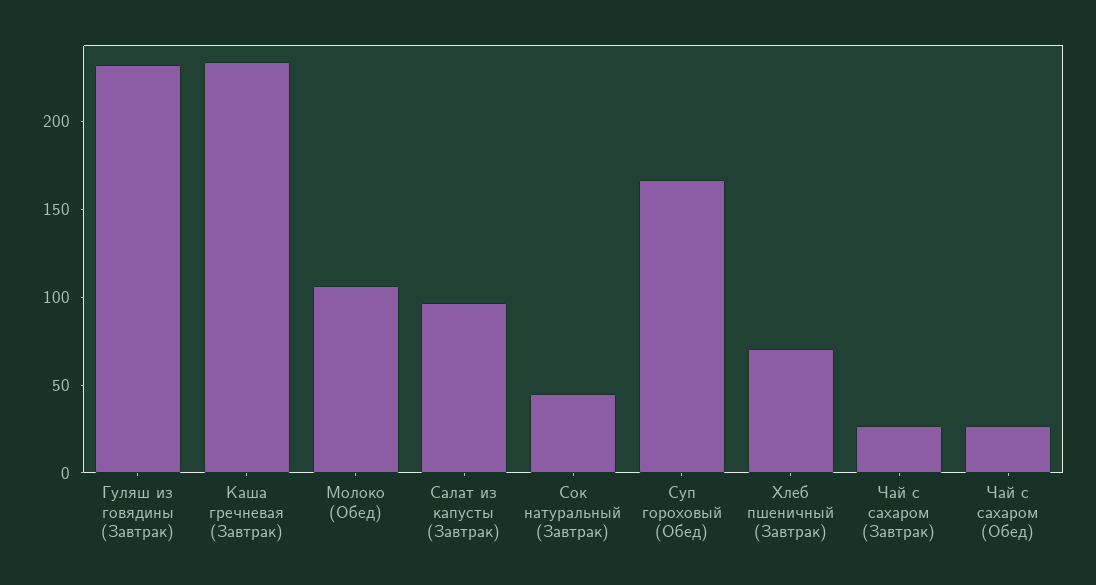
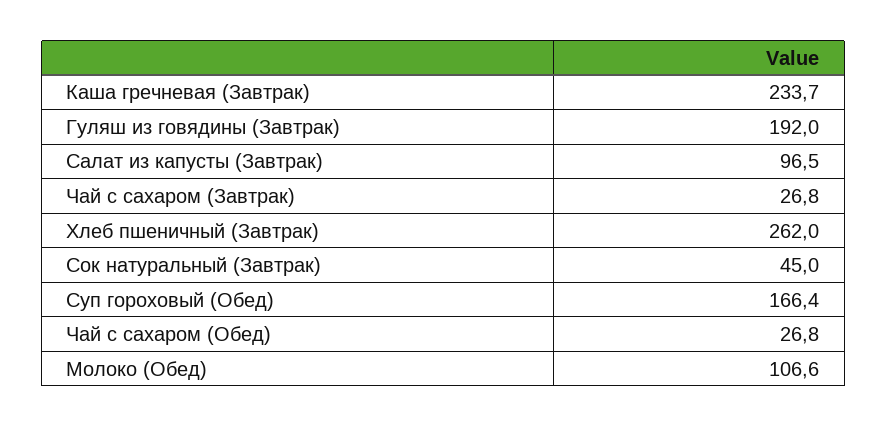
  {
-   "Гуляш из говядины (Завтрак)": 230,
+   "Гуляш из говядины (Завтрак)": 192,
    "Каша гречневая (Завтрак)": 233.7,
    "Молоко (Обед)": 106.6,
    "Салат из капусты (Завтрак)": 96.5,
    "Сок натуральный (Завтрак)": 45,
    "Суп гороховый (Обед)": 166.4,
-   "Хлеб пшеничный (Завтрак)": 70,
+   "Хлеб пшеничный (Завтрак)": 262,
    "Чай с сахаром (Завтрак)": 26.8,
    "Чай с сахаром (Обед)": 26.8
  }

